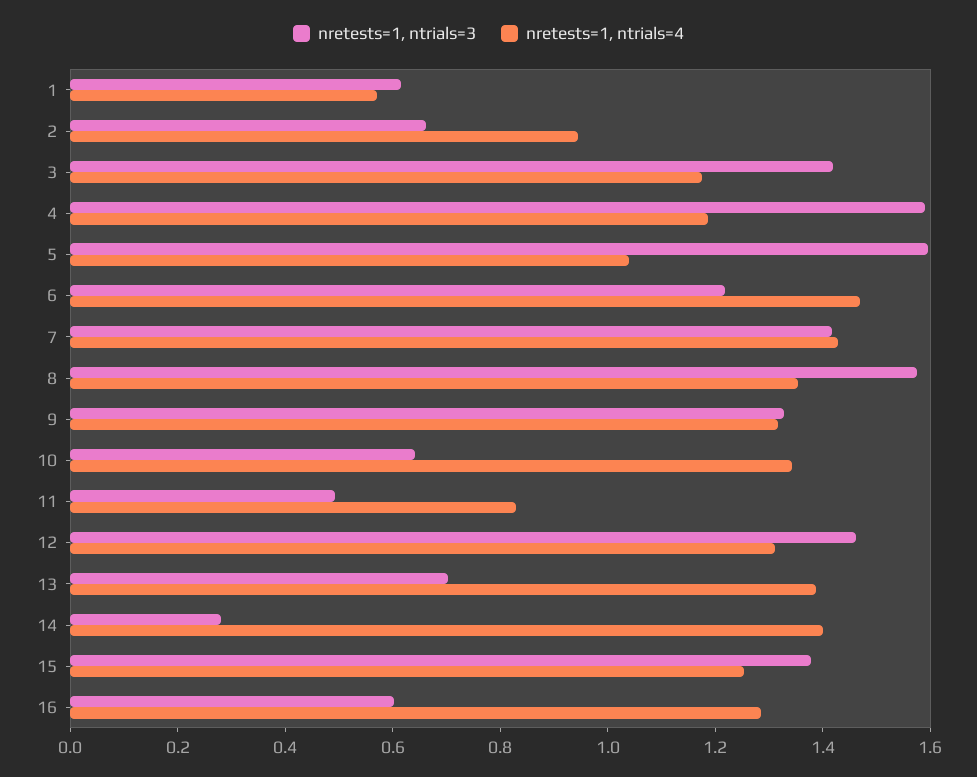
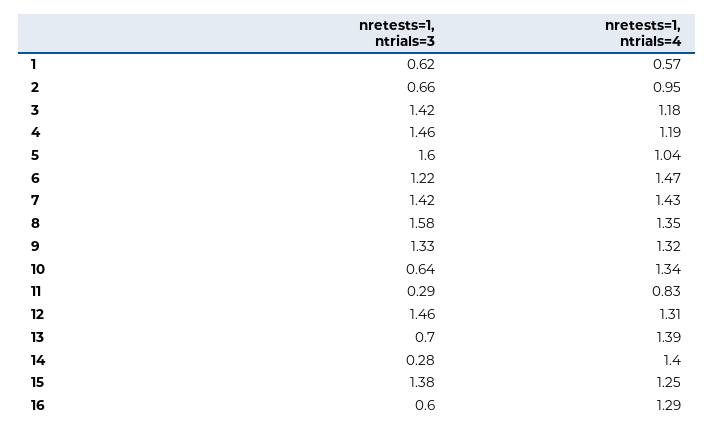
  {
    "nretests=1, ntrials=3": {
      "1": 0.62,
      "2": 0.66,
      "3": 1.42,
-     "4": 1.6,
+     "4": 1.46,
      "5": 1.6,
      "6": 1.22,
      "7": 1.42,
      "8": 1.58,
      "9": 1.33,
      "10": 0.64,
-     "11": 0.5,
+     "11": 0.29,
      "12": 1.46,
      "13": 0.7,
      "14": 0.28,
      "15": 1.38,
      "16": 0.6
    },
    "nretests=1, ntrials=4": {
      "1": 0.57,
      "2": 0.95,
      "3": 1.18,
      "4": 1.19,
      "5": 1.04,
      "6": 1.47,
      "7": 1.43,
      "8": 1.35,
      "9": 1.32,
      "10": 1.34,
      "11": 0.83,
      "12": 1.31,
      "13": 1.39,
      "14": 1.4,
      "15": 1.25,
      "16": 1.29
    }
  }

